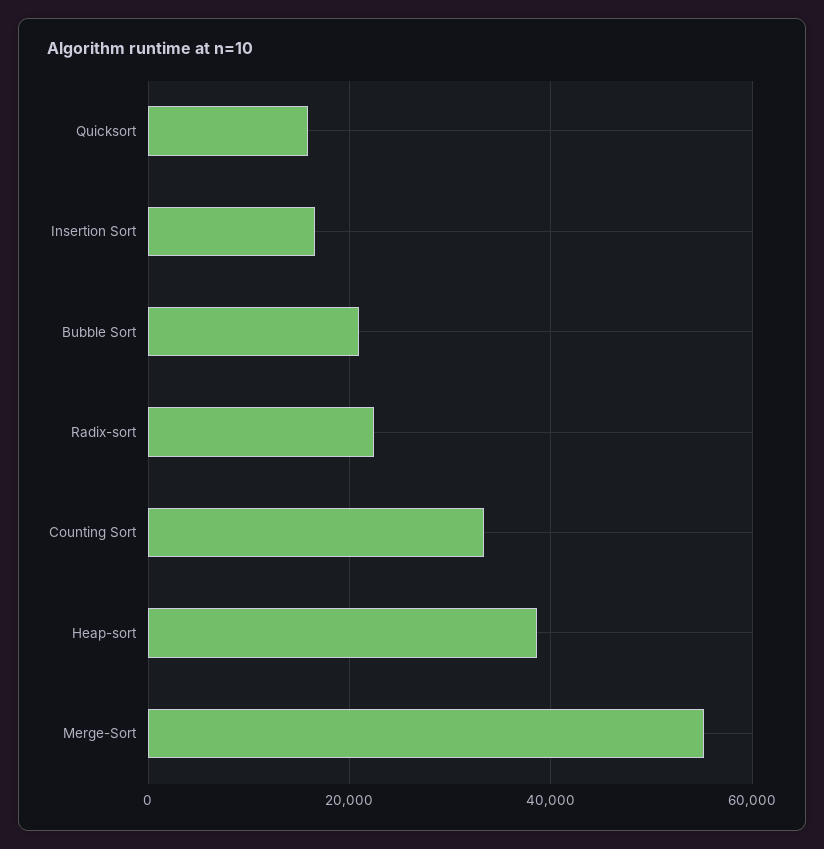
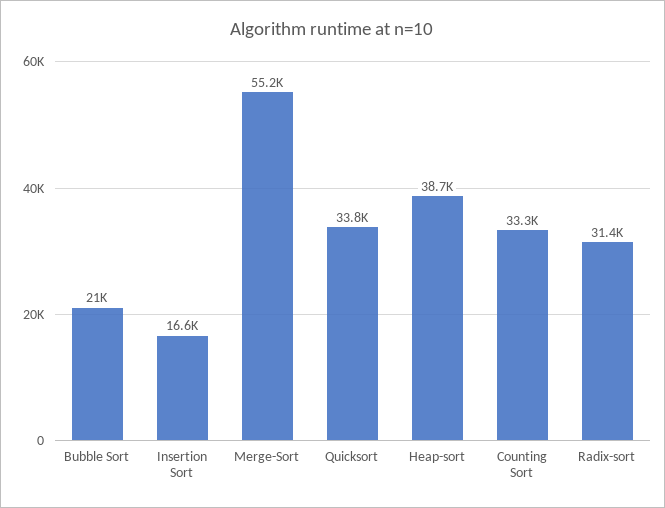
  {
-   "Quicksort": 16000,
+   "Quicksort": 33800,
    "Insertion Sort": 16600,
    "Bubble Sort": 21000,
-   "Radix-sort": 22000,
+   "Radix-sort": 31400,
    "Counting Sort": 33300,
    "Heap-sort": 38700,
    "Merge-Sort": 55200
  }

